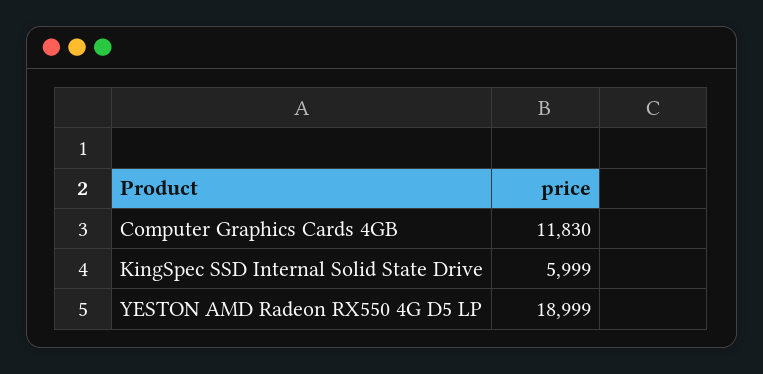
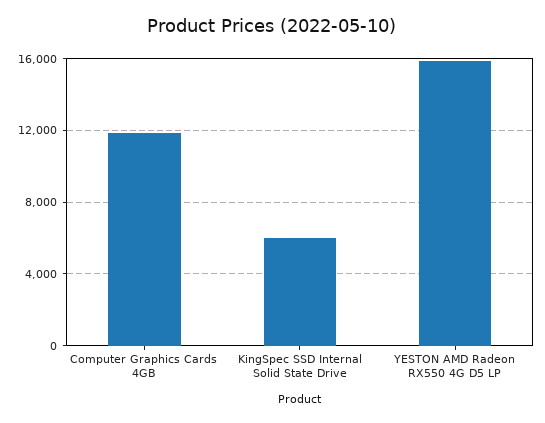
  {
    "Computer Graphics Cards 4GB": 11830,
    "KingSpec SSD Internal Solid State Drive": 5999,
-   "YESTON AMD Radeon RX550 4G D5 LP": 18999
+   "YESTON AMD Radeon RX550 4G D5 LP": 16000
  }

